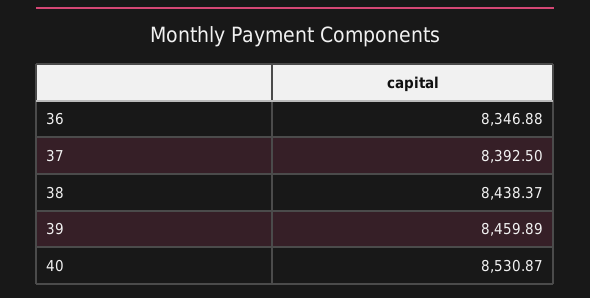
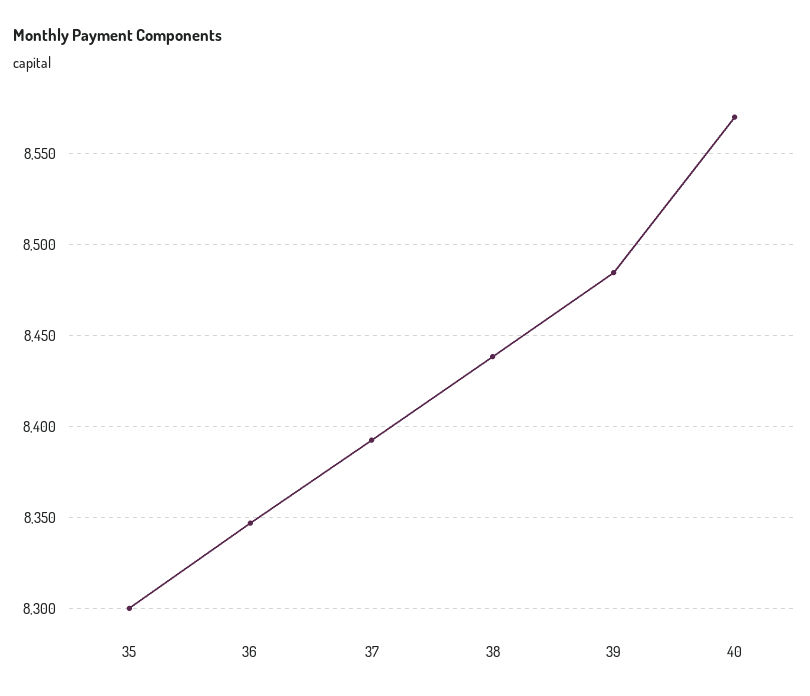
  {
    "36": 8346.88,
    "37": 8392.5,
    "38": 8438.37,
-   "39": 8459.89,
+   "39": 8485,
-   "40": 8530.87
+   "40": 8570,
+   "35": 8300
  }

